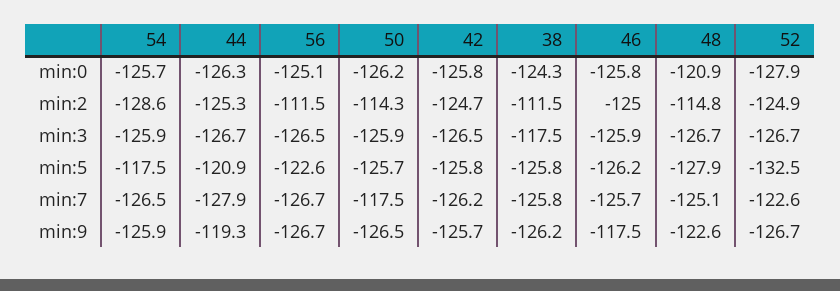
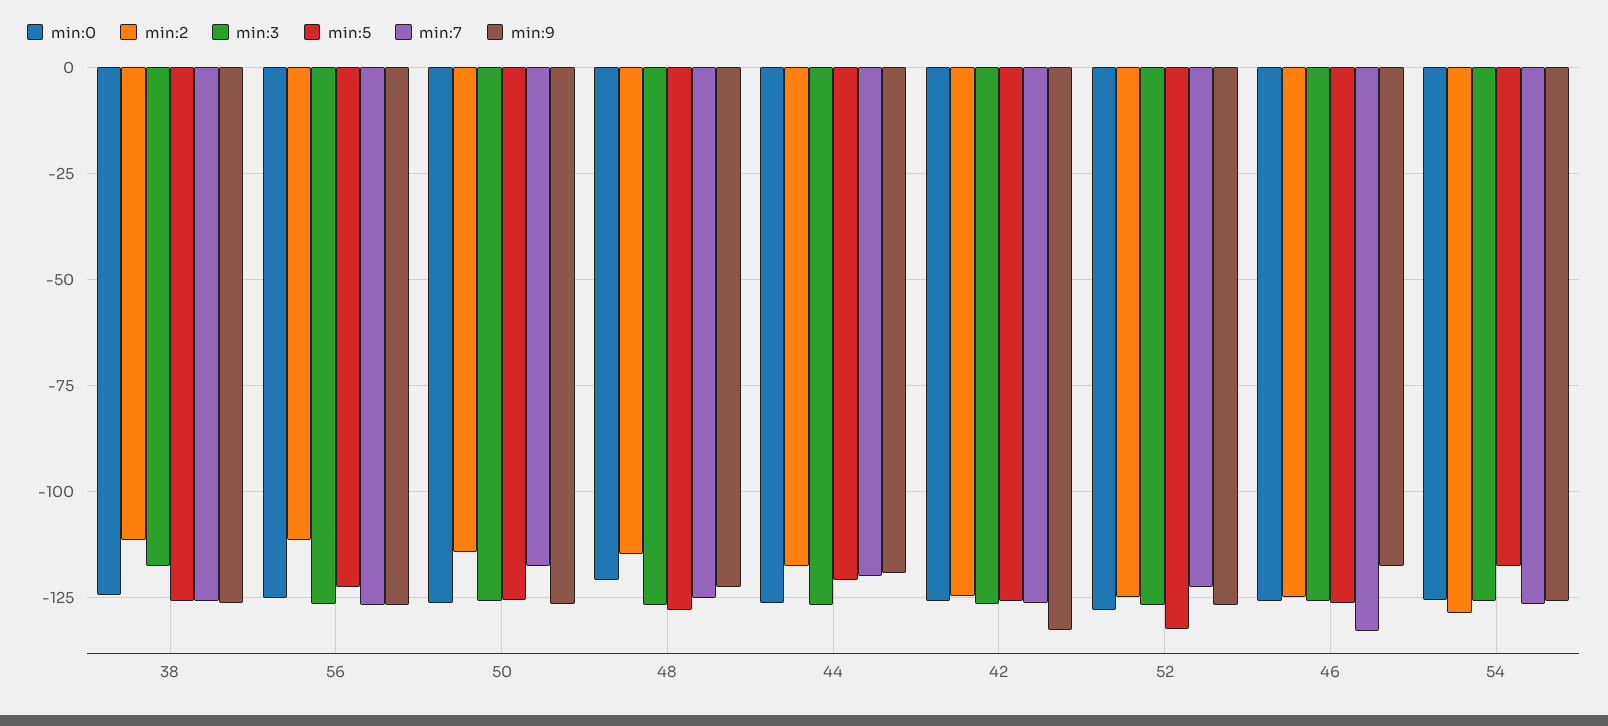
  {
    "min:0": {
      "54": -125.7,
      "44": -126.3,
      "56": -125.1,
      "50": -126.2,
      "42": -125.8,
      "38": -124.3,
      "46": -125.8,
      "48": -120.9,
      "52": -127.9
    },
    "min:2": {
      "54": -128.6,
-     "44": -125.3,
+     "44": -117.5,
      "56": -111.5,
      "50": -114.3,
      "42": -124.7,
      "38": -111.5,
      "46": -125,
      "48": -114.8,
      "52": -124.9
    },
    "min:3": {
      "54": -125.9,
      "44": -126.7,
      "56": -126.5,
      "50": -125.9,
      "42": -126.5,
      "38": -117.5,
      "46": -125.9,
      "48": -126.7,
      "52": -126.7
    },
    "min:5": {
      "54": -117.5,
      "44": -120.9,
      "56": -122.6,
      "50": -125.7,
      "42": -125.8,
      "38": -125.8,
      "46": -126.2,
      "48": -127.9,
      "52": -132.5
    },
    "min:7": {
      "54": -126.5,
-     "44": -127.9,
+     "44": -120,
      "56": -126.7,
      "50": -117.5,
      "42": -126.2,
      "38": -125.8,
-     "46": -125.7,
+     "46": -132.5,
      "48": -125.1,
      "52": -122.6
    },
    "min:9": {
      "54": -125.9,
      "44": -119.3,
      "56": -126.7,
      "50": -126.5,
-     "42": -125.7,
+     "42": -132.5,
      "38": -126.2,
      "46": -117.5,
      "48": -122.6,
      "52": -126.7
    }
  }

